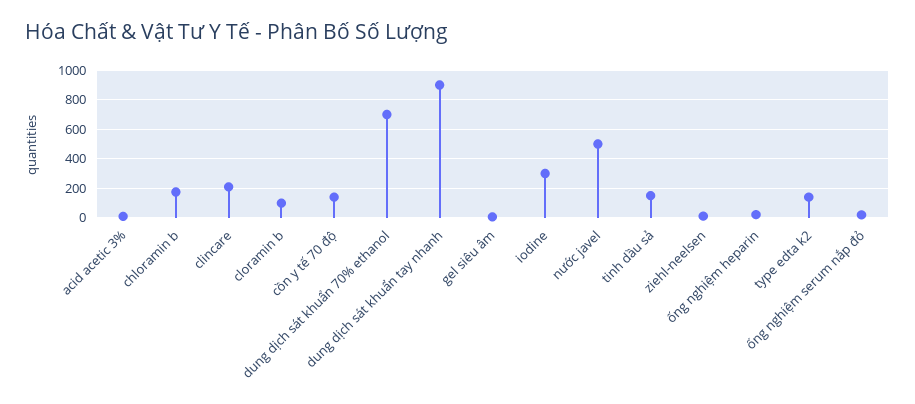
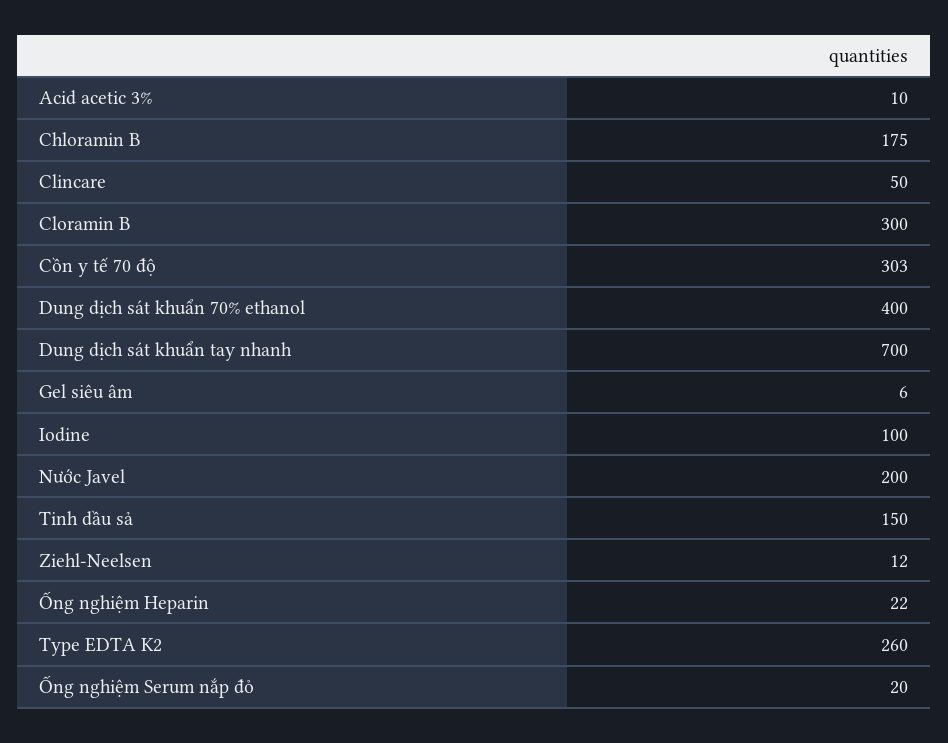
  {
    "acid acetic 3%": 10,
    "chloramin b": 175,
-   "clincare": 200,
+   "clincare": 50,
-   "cloramin b": 100,
+   "cloramin b": 300,
-   "cồn y tế 70 độ": 150,
+   "cồn y tế 70 độ": 303,
-   "dung dịch sát khuẩn 70% ethanol": 700,
+   "dung dịch sát khuẩn 70% ethanol": 400,
-   "dung dịch sát khuẩn tay nhanh": 900,
+   "dung dịch sát khuẩn tay nhanh": 700,
    "gel siêu âm": 6,
-   "iodine": 300,
+   "iodine": 100,
-   "nước javel": 500,
+   "nước javel": 200,
    "tinh dầu sả": 150,
    "ziehl-neelsen": 12,
    "ống nghiệm heparin": 22,
-   "type edta k2": 150,
+   "type edta k2": 260,
    "ống nghiệm serum nắp đỏ": 20
  }

